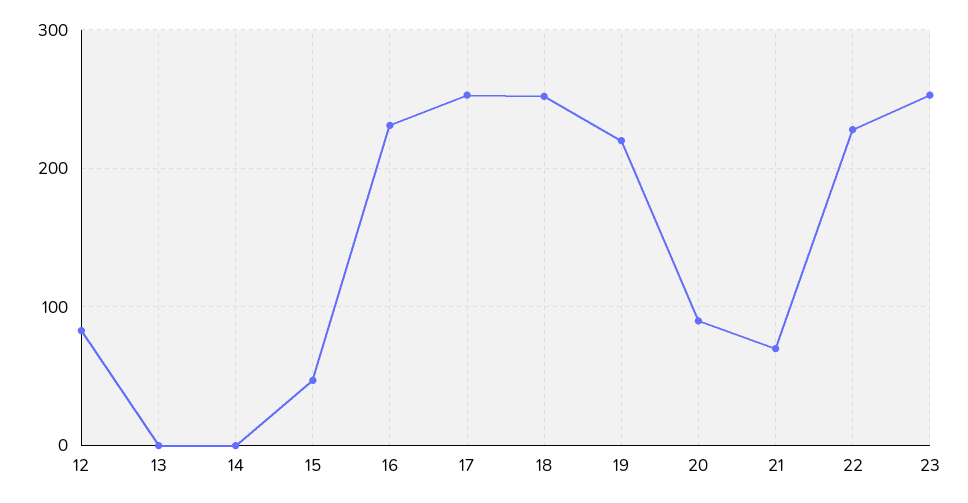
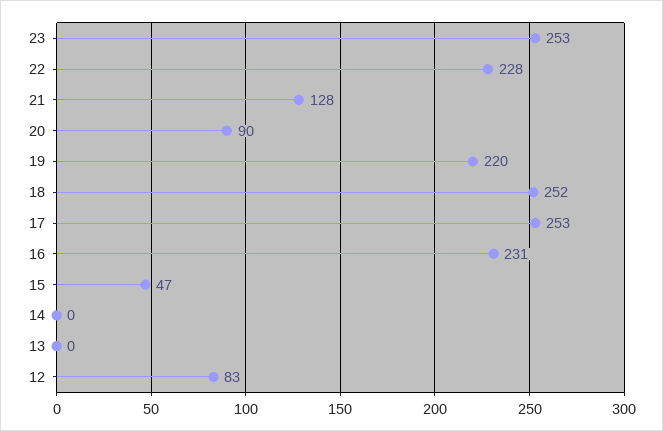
  {
    "12": 83,
    "13": 0,
    "14": 0,
    "15": 47,
    "16": 231,
    "17": 253,
    "18": 252,
    "19": 220,
    "20": 90,
-   "21": 70,
+   "21": 128,
    "22": 228,
    "23": 253
  }

